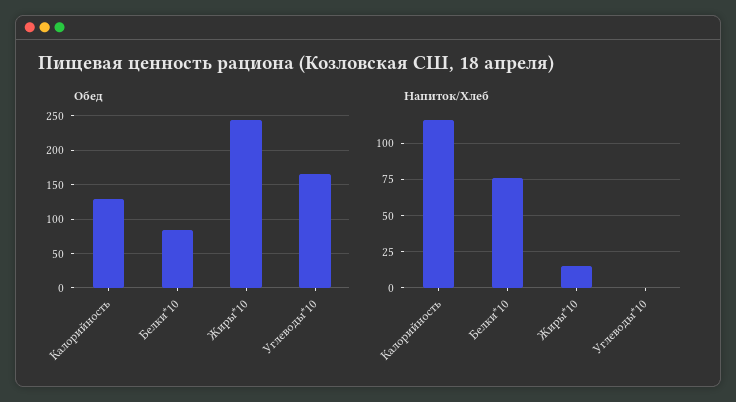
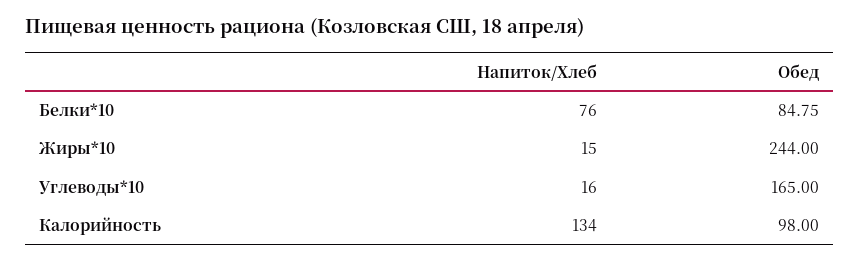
  {
    "Обед": {
-     "Калорийность": 130,
+     "Калорийность": 98,
      "Белки*10": 84.75,
      "Жиры*10": 244,
      "Углеводы*10": 165
    },
    "Напиток/Хлеб": {
-     "Калорийность": 115,
+     "Калорийность": 134,
      "Белки*10": 76,
      "Жиры*10": 15,
-     "Углеводы*10": 0
+     "Углеводы*10": 16
    }
  }

